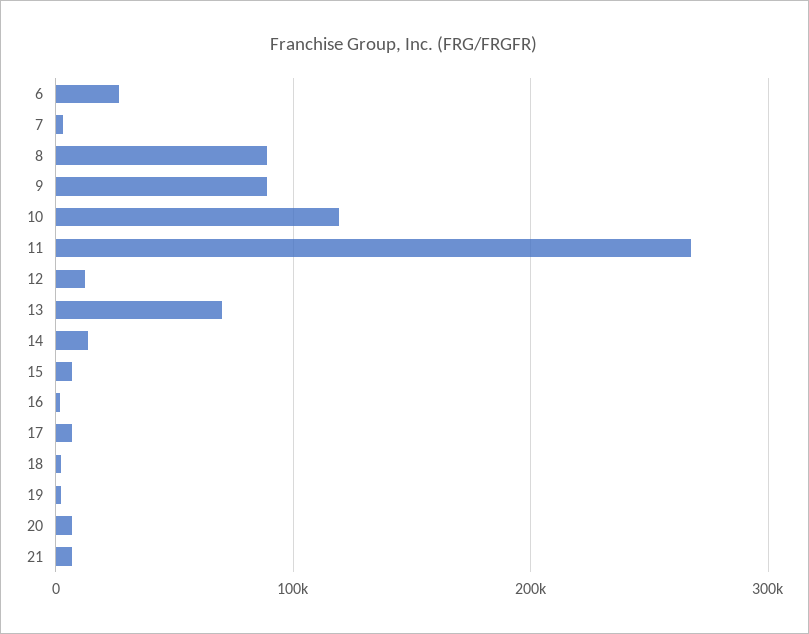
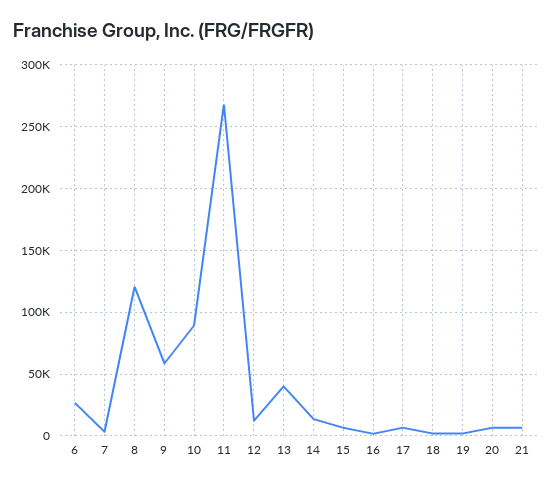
  {
    "6": 25000,
    "7": 5000,
-   "8": 90000,
+   "8": 120000,
-   "9": 90000,
+   "9": 60000,
-   "10": 120000,
+   "10": 90000,
    "11": 265000,
    "12": 10000,
-   "13": 70000,
+   "13": 40000,
    "14": 15000,
    "15": 5000,
    "16": 0,
    "17": 5000,
    "18": 0,
    "19": 0,
    "20": 5000,
    "21": 5000
  }

